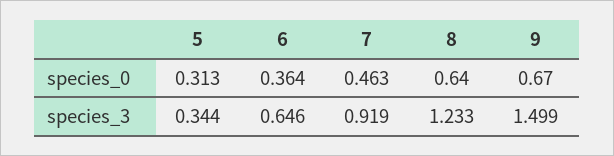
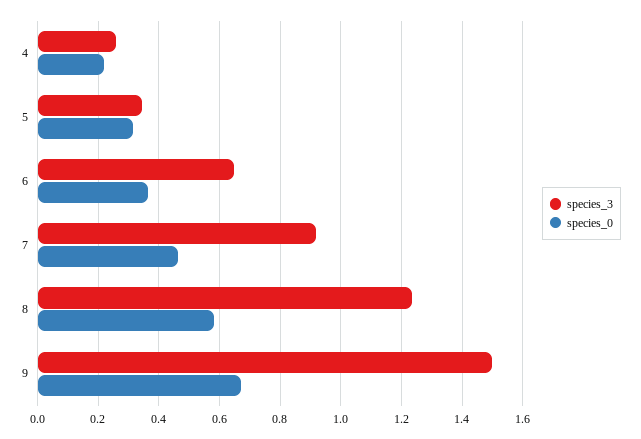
  {
    "species_0": {
      "5": 0.313,
      "6": 0.364,
      "7": 0.463,
-     "8": 0.64,
+     "8": 0.58,
-     "9": 0.67
+     "9": 0.67,
+     "4": 0.22
    },
    "species_3": {
      "5": 0.344,
      "6": 0.646,
      "7": 0.919,
      "8": 1.233,
-     "9": 1.499
+     "9": 1.499,
+     "4": 0.26
    }
  }

